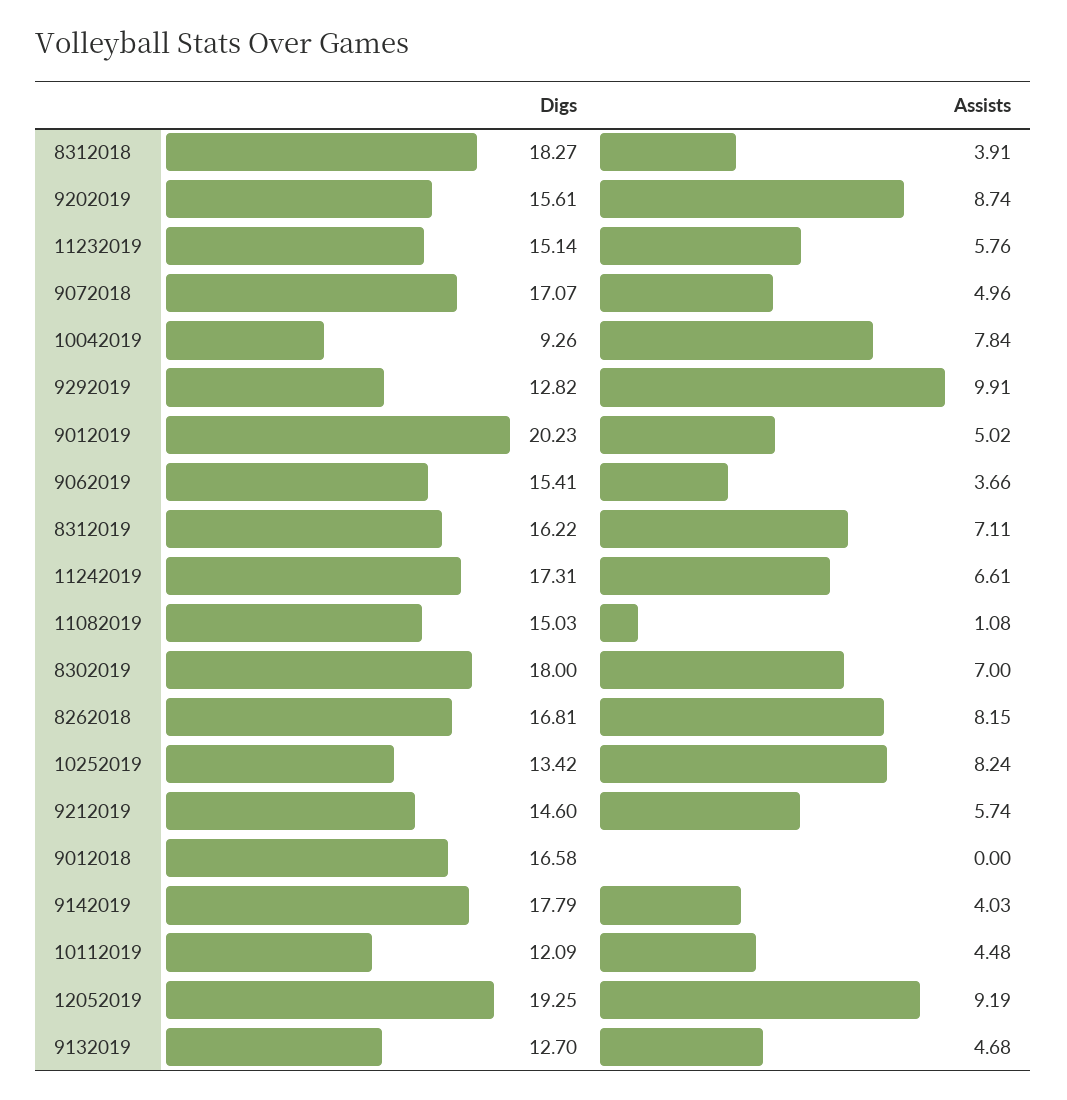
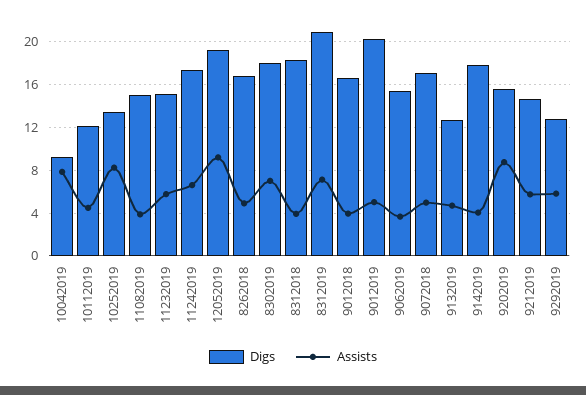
  {
    "Digs": {
      "8312018": 18.27,
      "9202019": 15.61,
      "11232019": 15.14,
      "9072018": 17.07,
      "10042019": 9.26,
      "9292019": 12.82,
      "9012019": 20.23,
      "9062019": 15.41,
-     "8312019": 16.22,
+     "8312019": 21,
      "11242019": 17.31,
      "11082019": 15.03,
      "8302019": 18,
      "8262018": 16.81,
      "10252019": 13.42,
      "9212019": 14.6,
      "9012018": 16.58,
      "9142019": 17.79,
      "10112019": 12.09,
      "12052019": 19.25,
      "9132019": 12.7
    },
    "Assists": {
      "8312018": 3.91,
      "9202019": 8.74,
      "11232019": 5.76,
      "9072018": 4.96,
      "10042019": 7.84,
-     "9292019": 9.91,
+     "9292019": 6,
      "9012019": 5.02,
      "9062019": 3.66,
      "8312019": 7.11,
      "11242019": 6.61,
-     "11082019": 1.08,
+     "11082019": 4,
      "8302019": 7,
-     "8262018": 8.15,
+     "8262018": 5,
      "10252019": 8.24,
      "9212019": 5.74,
-     "9012018": 0,
+     "9012018": 4,
      "9142019": 4.03,
      "10112019": 4.48,
      "12052019": 9.19,
      "9132019": 4.68
    }
  }

